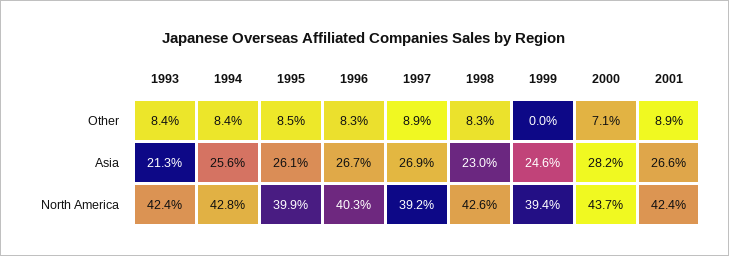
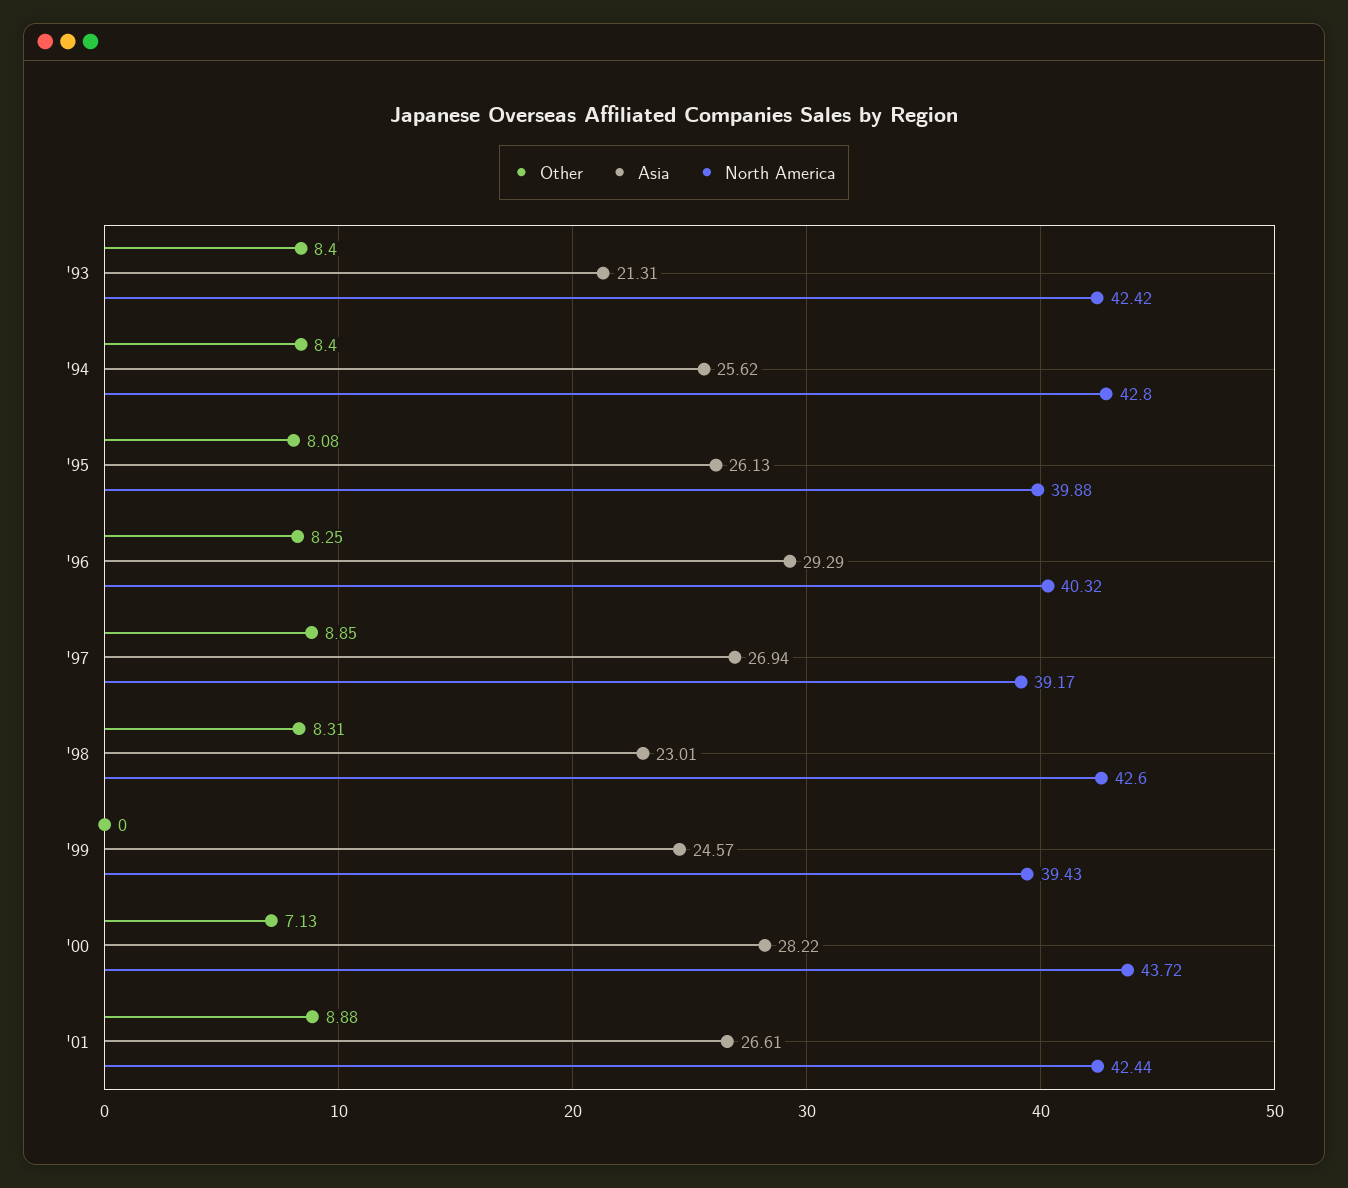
  {
    "Other": {
      "1993": 8.4,
      "1994": 8.4,
-     "1995": 8.5,
+     "1995": 8.08,
      "1996": 8.25,
      "1997": 8.85,
      "1998": 8.31,
      "1999": 0,
      "2000": 7.13,
      "2001": 8.88
    },
    "Asia": {
      "1993": 21.31,
      "1994": 25.62,
      "1995": 26.13,
-     "1996": 26.7,
+     "1996": 29.29,
      "1997": 26.94,
      "1998": 23.01,
      "1999": 24.57,
      "2000": 28.22,
      "2001": 26.61
    },
    "North America": {
      "1993": 42.42,
      "1994": 42.8,
      "1995": 39.88,
      "1996": 40.32,
      "1997": 39.17,
      "1998": 42.6,
      "1999": 39.43,
      "2000": 43.72,
      "2001": 42.44
    }
  }

